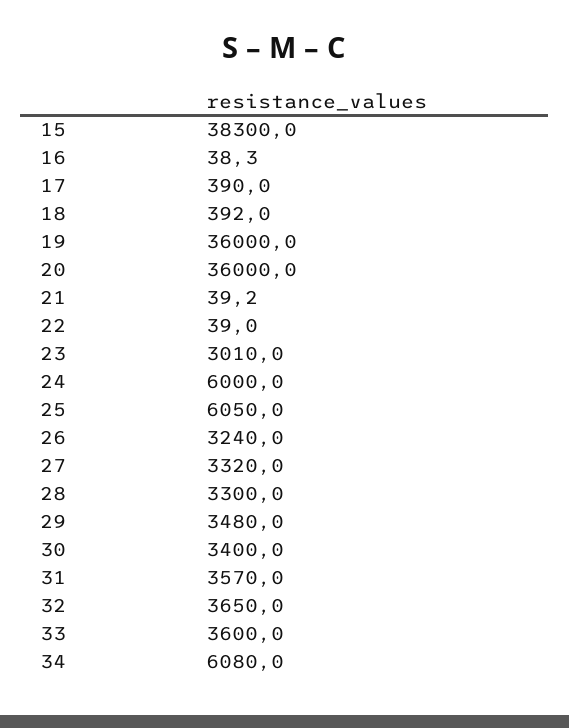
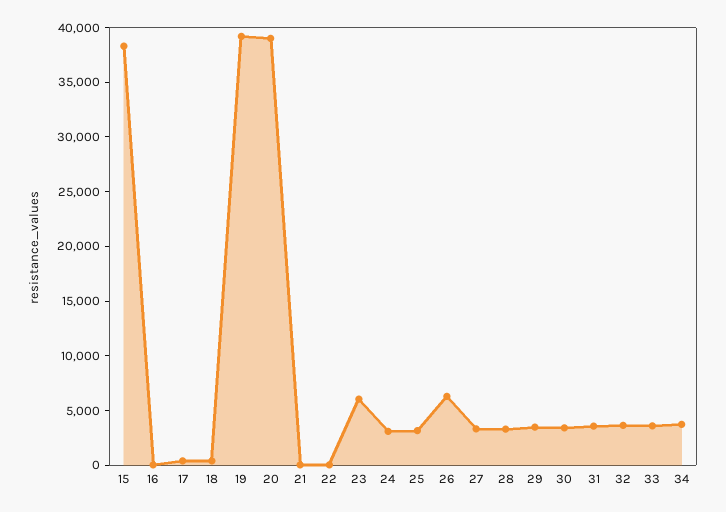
  {
    "15": 38300,
    "16": 38.3,
    "17": 390,
    "18": 392,
-   "19": 36000,
+   "19": 39000,
-   "20": 36000,
+   "20": 39000,
    "21": 39.2,
    "22": 39,
-   "23": 3010,
+   "23": 6000,
-   "24": 6000,
+   "24": 3000,
-   "25": 6050,
+   "25": 3000,
-   "26": 3240,
+   "26": 6000,
    "27": 3320,
    "28": 3300,
    "29": 3480,
    "30": 3400,
    "31": 3570,
    "32": 3650,
    "33": 3600,
-   "34": 6080
+   "34": 4000
  }

